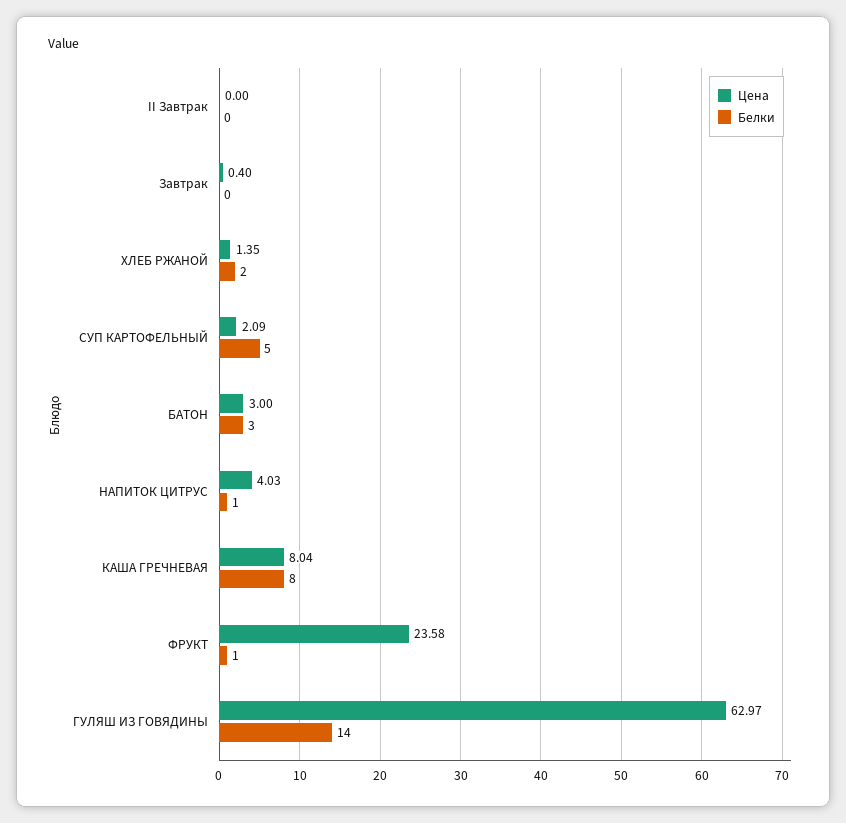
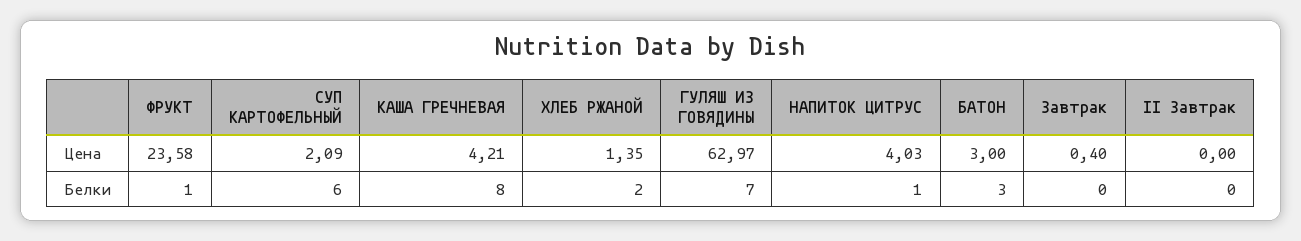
  {
    "Цена": {
      "II Завтрак": 0,
      "Завтрак": 0.4,
      "ХЛЕБ РЖАНОЙ": 1.35,
      "СУП КАРТОФЕЛЬНЫЙ": 2.09,
      "БАТОН": 3,
      "НАПИТОК ЦИТРУС": 4.03,
-     "КАША ГРЕЧНЕВАЯ": 8.04,
+     "КАША ГРЕЧНЕВАЯ": 4.21,
      "ФРУКТ": 23.58,
      "ГУЛЯШ ИЗ ГОВЯДИНЫ": 62.97
    },
    "Белки": {
      "II Завтрак": 0,
      "Завтрак": 0,
      "ХЛЕБ РЖАНОЙ": 2,
-     "СУП КАРТОФЕЛЬНЫЙ": 5,
+     "СУП КАРТОФЕЛЬНЫЙ": 6,
      "БАТОН": 3,
      "НАПИТОК ЦИТРУС": 1,
      "КАША ГРЕЧНЕВАЯ": 8,
      "ФРУКТ": 1,
-     "ГУЛЯШ ИЗ ГОВЯДИНЫ": 14
+     "ГУЛЯШ ИЗ ГОВЯДИНЫ": 7
    }
  }

